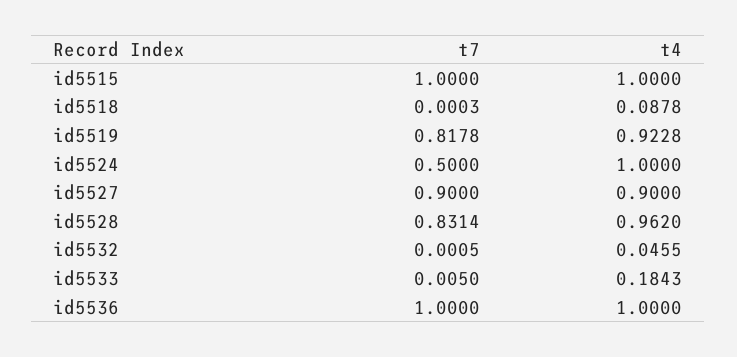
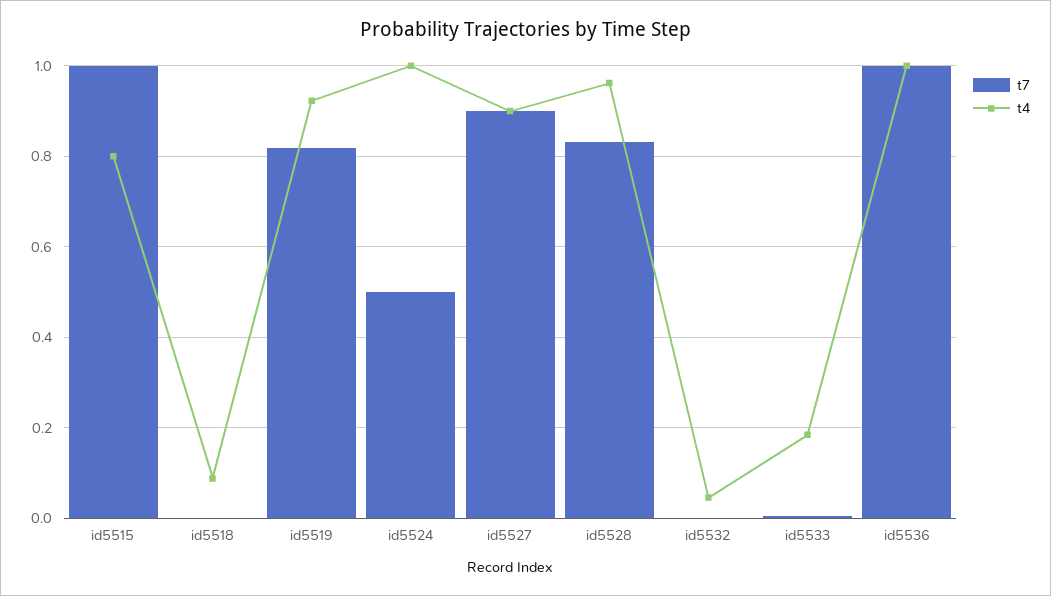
  {
    "t7": {
      "id5515": 1,
      "id5518": 0.0003,
      "id5519": 0.8178,
      "id5524": 0.5,
      "id5527": 0.9,
      "id5528": 0.8314,
      "id5532": 0.0005,
      "id5533": 0.005,
      "id5536": 1
    },
    "t4": {
-     "id5515": 1,
+     "id5515": 0.8,
      "id5518": 0.0878,
      "id5519": 0.9228,
      "id5524": 1,
      "id5527": 0.9,
      "id5528": 0.962,
      "id5532": 0.0455,
      "id5533": 0.1843,
      "id5536": 1
    }
  }

